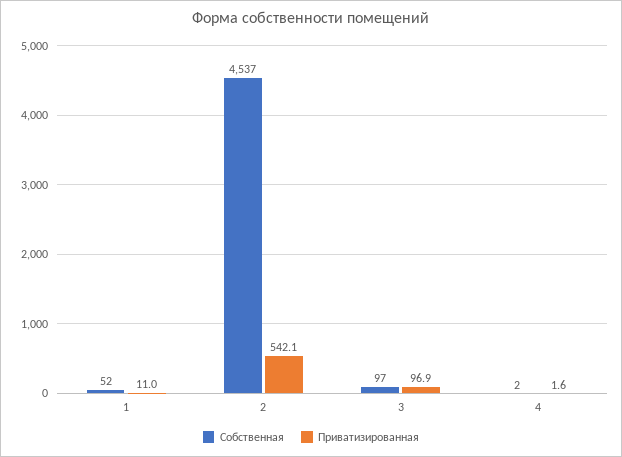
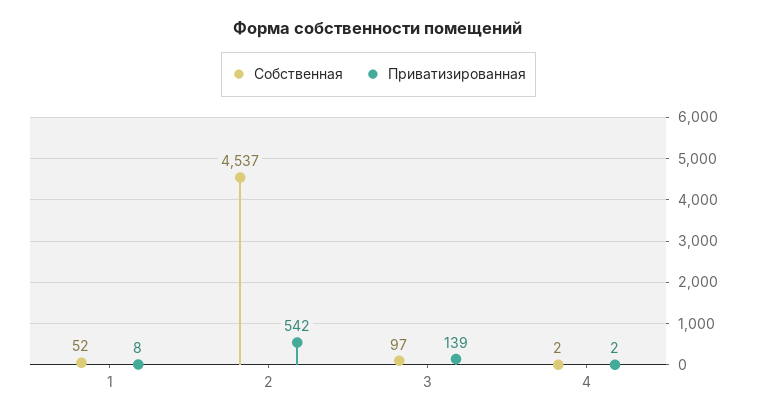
  {
    "Собственная": {
      "1": 52,
      "2": 4537,
      "3": 97,
      "4": 2
    },
    "Приватизированная": {
-     "1": 11,
+     "1": 8,
      "2": 542.1,
-     "3": 96.9,
+     "3": 139,
      "4": 1.6
    }
  }

